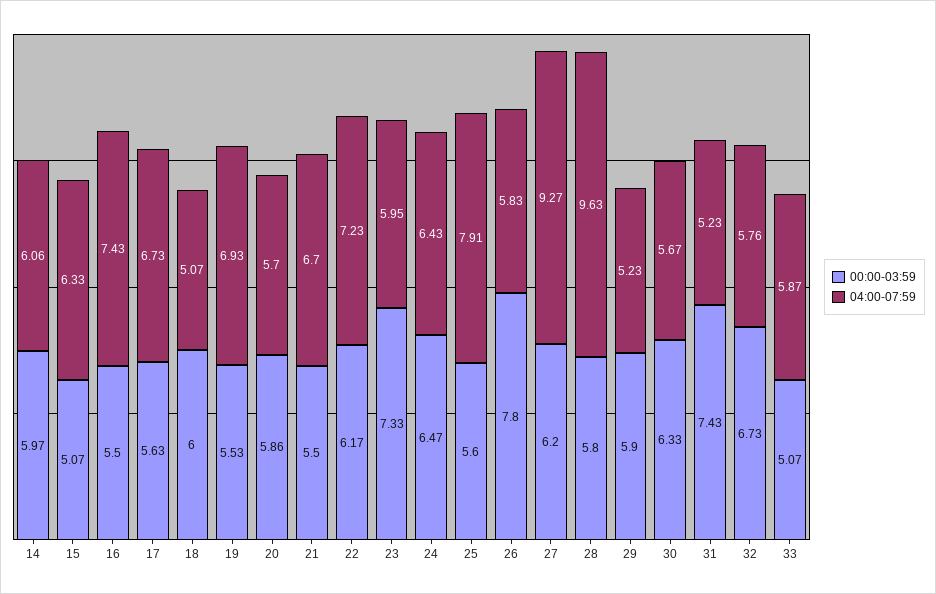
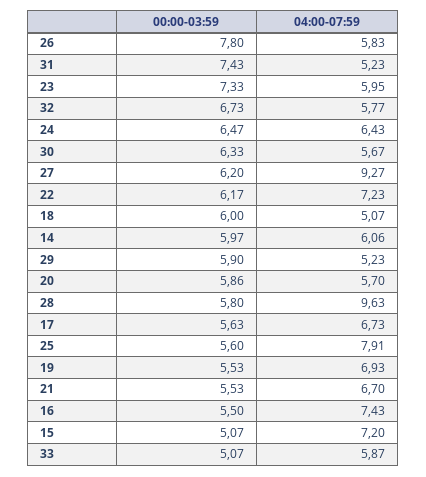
  {
    "00:00-03:59": {
      "14": 5.97,
      "15": 5.07,
      "16": 5.5,
      "17": 5.63,
      "18": 6,
      "19": 5.53,
      "20": 5.86,
-     "21": 5.5,
+     "21": 5.53,
      "22": 6.17,
      "23": 7.33,
      "24": 6.47,
      "25": 5.6,
      "26": 7.8,
      "27": 6.2,
      "28": 5.8,
      "29": 5.9,
      "30": 6.33,
      "31": 7.43,
      "32": 6.73,
      "33": 5.07
    },
    "04:00-07:59": {
      "14": 6.06,
-     "15": 6.33,
+     "15": 7.2,
      "16": 7.43,
      "17": 6.73,
      "18": 5.07,
      "19": 6.93,
      "20": 5.7,
      "21": 6.7,
      "22": 7.23,
      "23": 5.95,
      "24": 6.43,
      "25": 7.91,
      "26": 5.83,
      "27": 9.27,
      "28": 9.63,
      "29": 5.23,
      "30": 5.67,
      "31": 5.23,
-     "32": 5.76,
+     "32": 5.77,
      "33": 5.87
    }
  }

